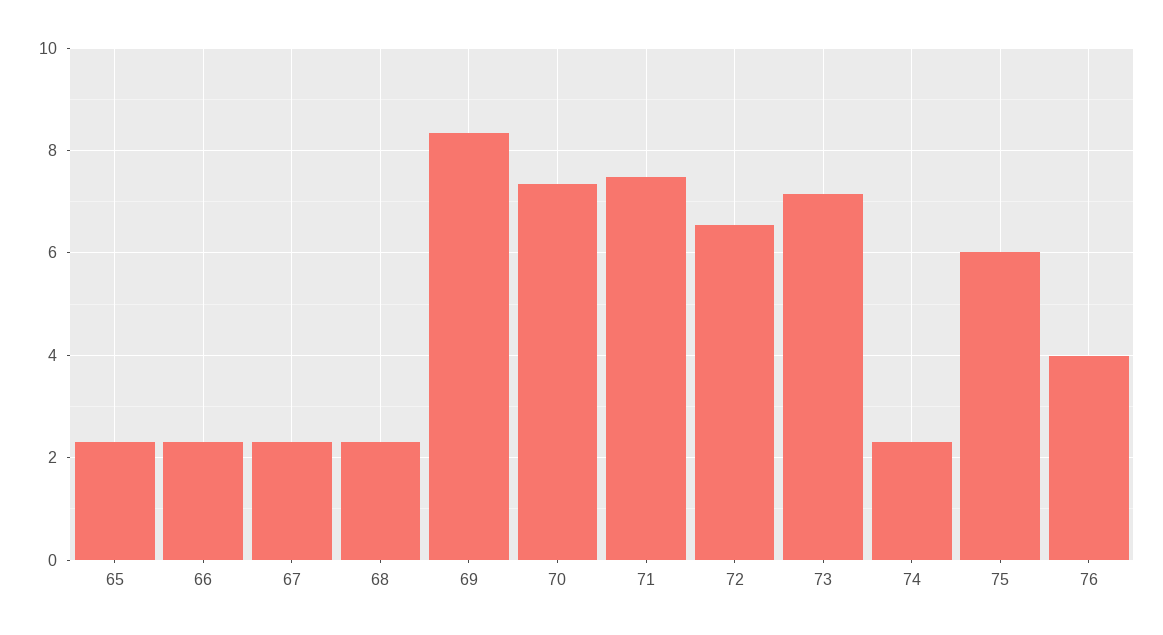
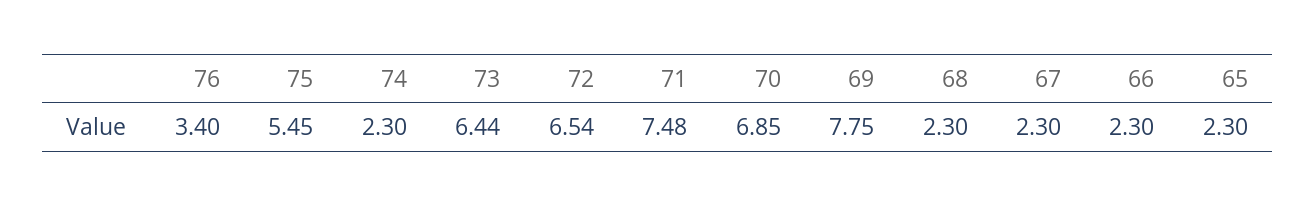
  {
    "65": 2.3,
    "66": 2.3,
    "67": 2.3,
    "68": 2.3,
-   "69": 8.4,
+   "69": 7.75,
-   "70": 7.4,
+   "70": 6.85,
    "71": 7.48,
    "72": 6.54,
-   "73": 7.2,
+   "73": 6.44,
    "74": 2.3,
-   "75": 6,
+   "75": 5.45,
-   "76": 4
+   "76": 3.4
  }

